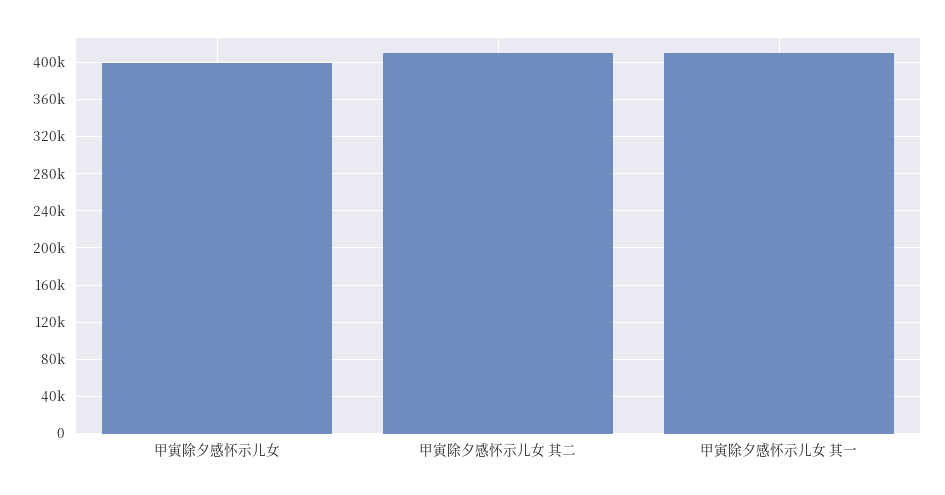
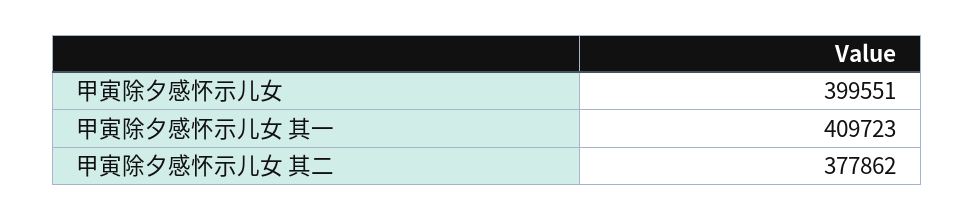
  {
    "甲寅除夕感怀示儿女": 399551,
-   "甲寅除夕感怀示儿女 其二": 410000,
+   "甲寅除夕感怀示儿女 其二": 377862,
    "甲寅除夕感怀示儿女 其一": 409723
  }

